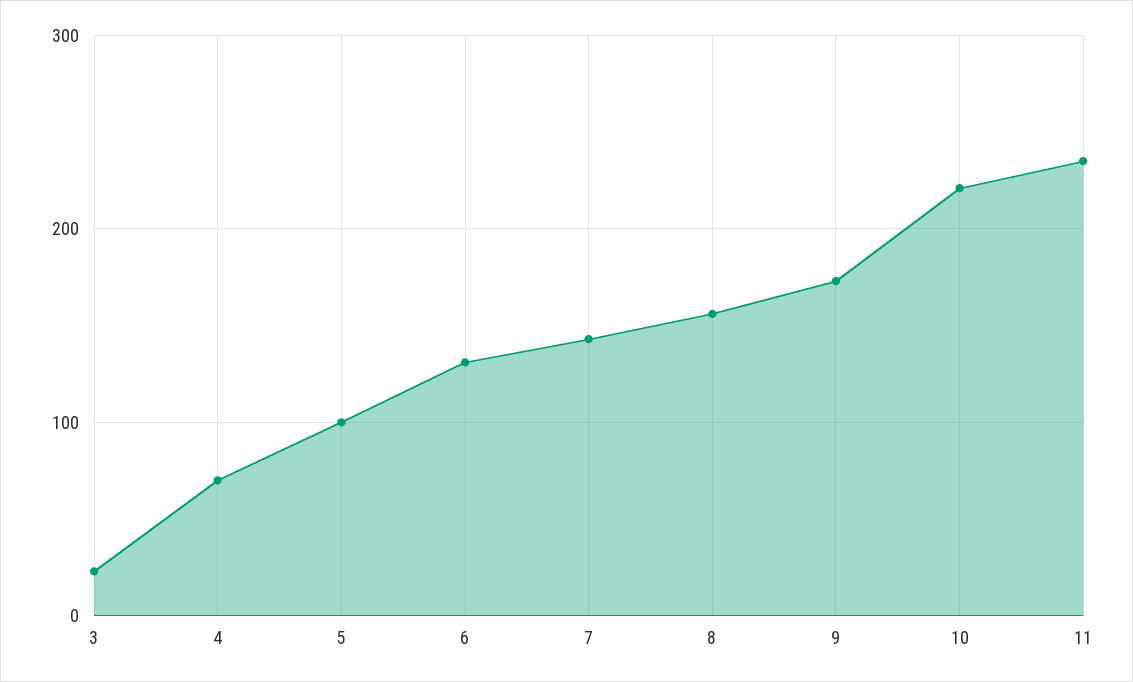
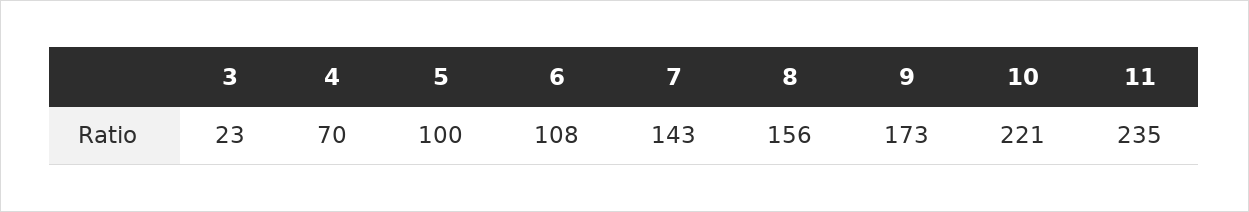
  {
    "3": 23,
    "4": 70,
    "5": 100,
-   "6": 130,
+   "6": 108,
    "7": 143,
    "8": 156,
    "9": 173,
    "10": 221,
    "11": 235
  }

